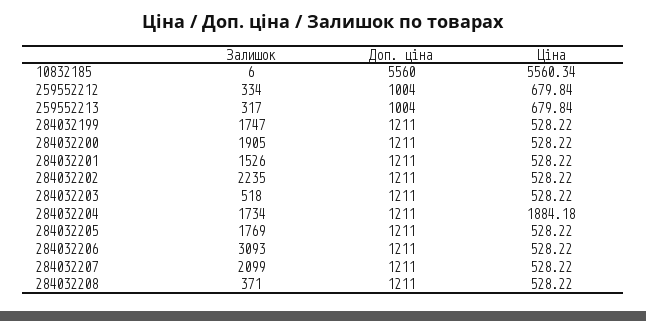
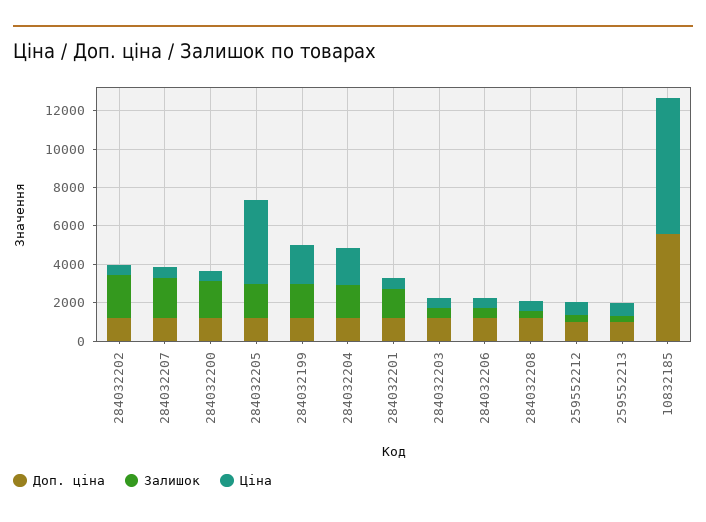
  {
    "Залишок": {
      "10832185": 6,
      "259552212": 334,
      "259552213": 317,
      "284032199": 1747,
      "284032200": 1905,
      "284032201": 1526,
      "284032202": 2235,
      "284032203": 518,
      "284032204": 1734,
      "284032205": 1769,
-     "284032206": 3093,
+     "284032206": 500,
      "284032207": 2099,
      "284032208": 371
    },
    "Доп. ціна": {
      "10832185": 5560,
      "259552212": 1004,
      "259552213": 1004,
      "284032199": 1211,
      "284032200": 1211,
      "284032201": 1211,
      "284032202": 1211,
      "284032203": 1211,
      "284032204": 1211,
      "284032205": 1211,
      "284032206": 1211,
      "284032207": 1211,
      "284032208": 1211
    },
    "Ціна": {
-     "10832185": 5560.34,
+     "10832185": 7000,
      "259552212": 679.84,
      "259552213": 679.84,
-     "284032199": 528.22,
+     "284032199": 2000,
      "284032200": 528.22,
      "284032201": 528.22,
      "284032202": 528.22,
      "284032203": 528.22,
      "284032204": 1884.18,
-     "284032205": 528.22,
+     "284032205": 4500,
      "284032206": 528.22,
      "284032207": 528.22,
      "284032208": 528.22
    }
  }

